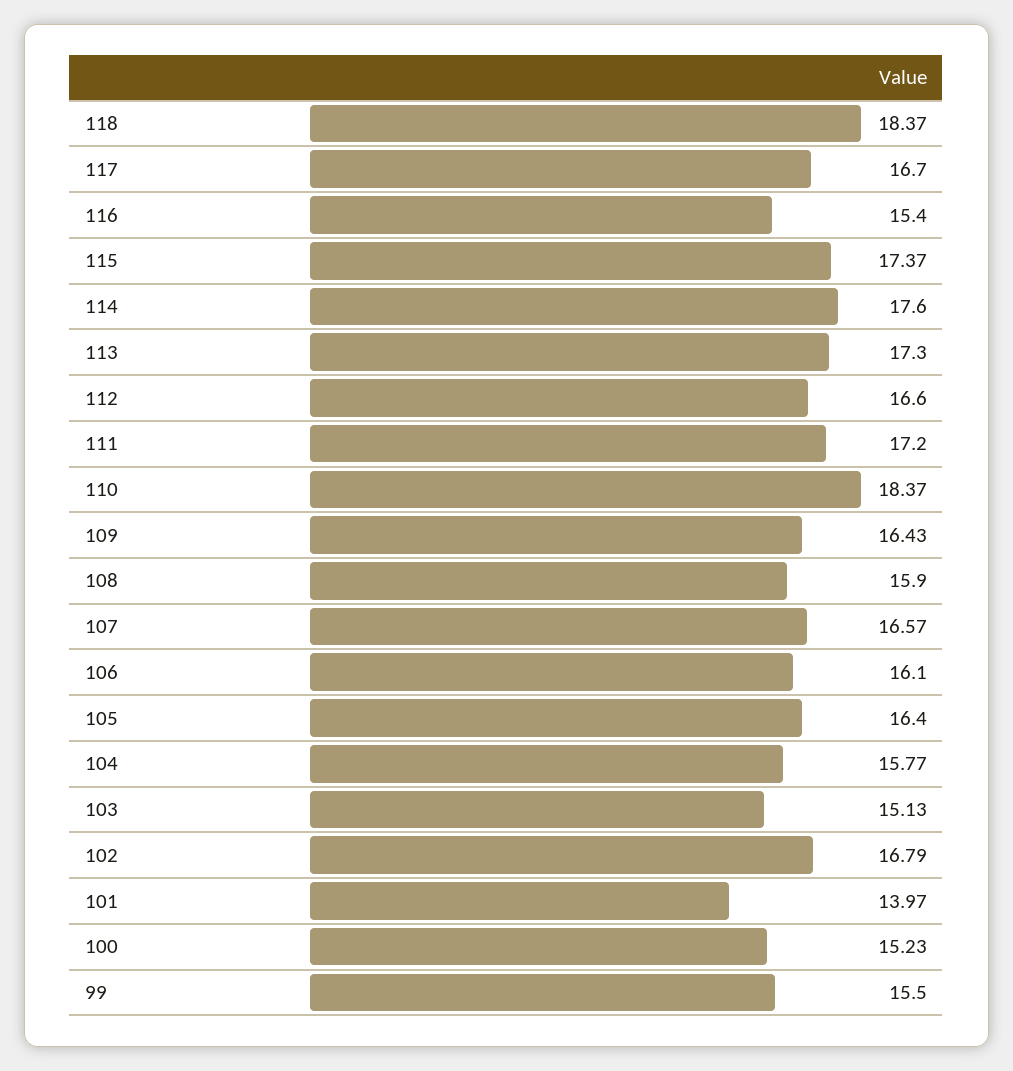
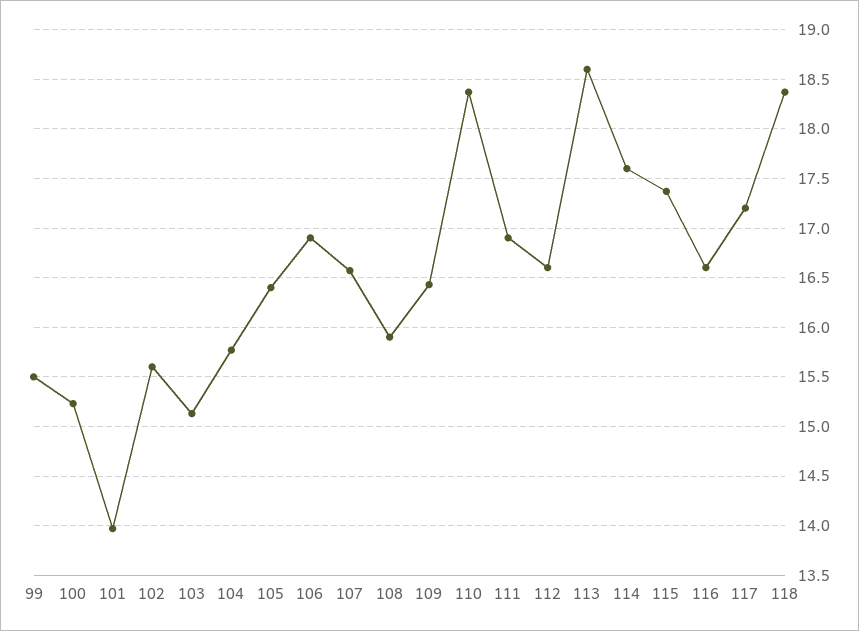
  {
    "118": 18.37,
-   "117": 16.7,
+   "117": 17.2,
-   "116": 15.4,
+   "116": 16.6,
    "115": 17.37,
    "114": 17.6,
-   "113": 17.3,
+   "113": 18.6,
    "112": 16.6,
-   "111": 17.2,
+   "111": 16.9,
    "110": 18.37,
    "109": 16.43,
    "108": 15.9,
    "107": 16.57,
-   "106": 16.1,
+   "106": 16.9,
    "105": 16.4,
    "104": 15.77,
    "103": 15.13,
-   "102": 16.79,
+   "102": 15.6,
    "101": 13.97,
    "100": 15.23,
    "99": 15.5
  }

